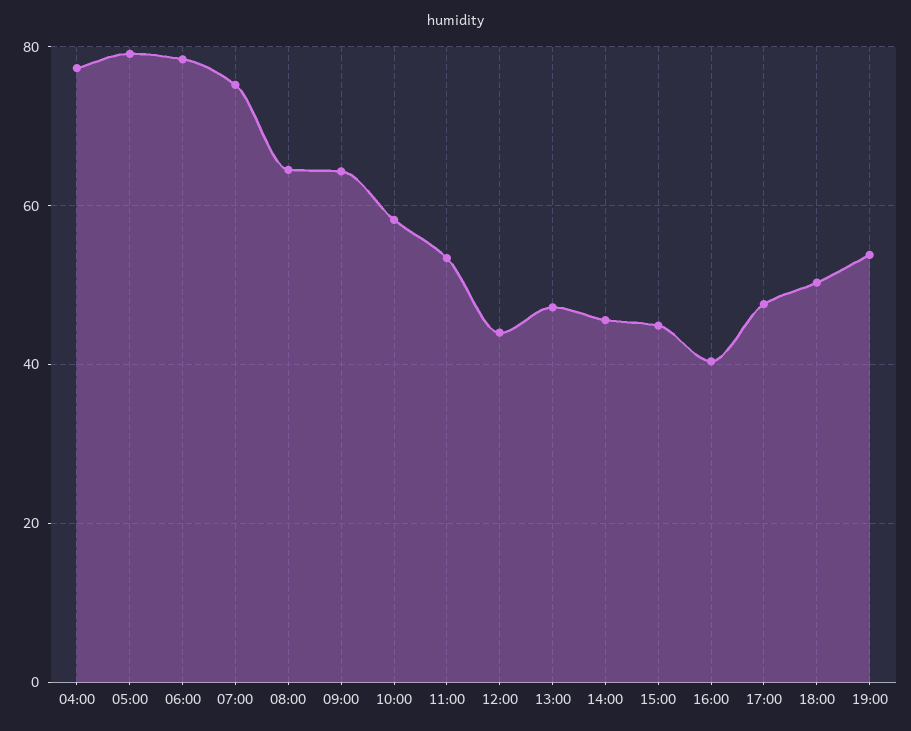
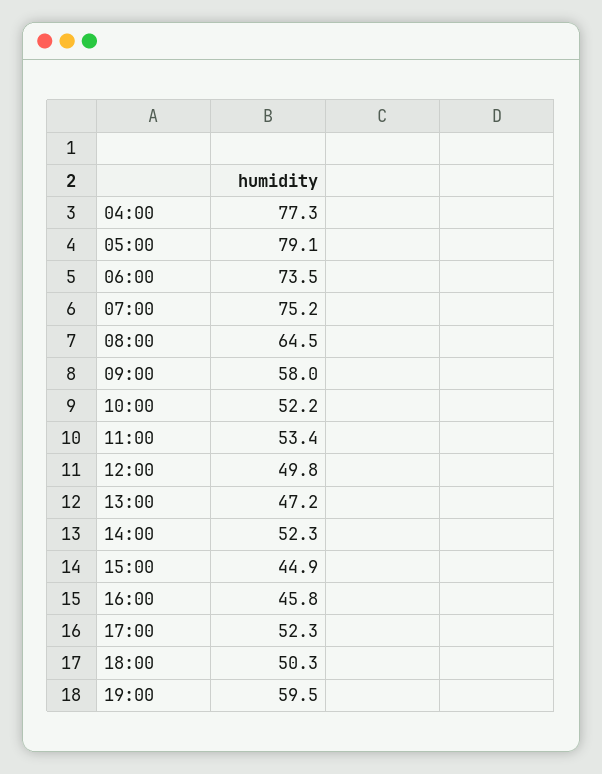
  {
    "04:00": 77.3,
    "05:00": 79.1,
-   "06:00": 78,
+   "06:00": 73.5,
    "07:00": 75.2,
    "08:00": 64.5,
-   "09:00": 64,
+   "09:00": 58,
-   "10:00": 58,
+   "10:00": 52.2,
    "11:00": 53.4,
-   "12:00": 44,
+   "12:00": 49.8,
    "13:00": 47.2,
-   "14:00": 46,
+   "14:00": 52.3,
    "15:00": 44.9,
-   "16:00": 40,
+   "16:00": 45.8,
-   "17:00": 48,
+   "17:00": 52.3,
    "18:00": 50.3,
-   "19:00": 54
+   "19:00": 59.5
  }

